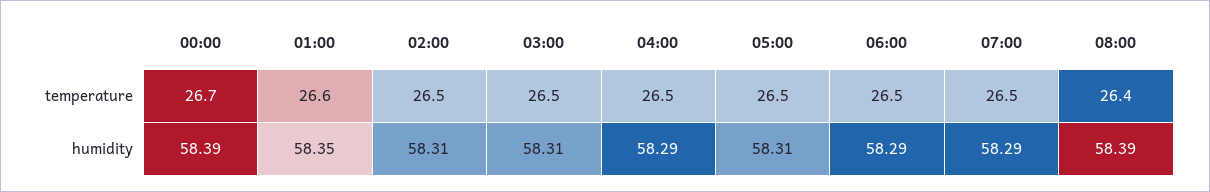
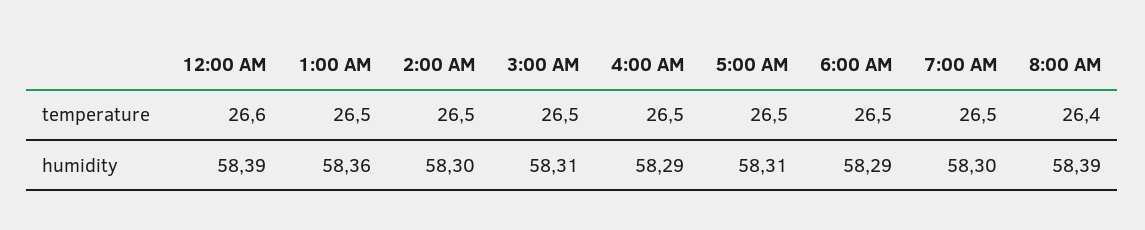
  {
    "00:00": {
-     "temperature": 26.7,
+     "temperature": 26.6,
      "humidity": 58.39
    },
    "01:00": {
-     "temperature": 26.6,
+     "temperature": 26.5,
-     "humidity": 58.35
+     "humidity": 58.36
    },
    "02:00": {
      "temperature": 26.5,
-     "humidity": 58.31
+     "humidity": 58.3
    },
    "03:00": {
      "temperature": 26.5,
      "humidity": 58.31
    },
    "04:00": {
      "temperature": 26.5,
      "humidity": 58.29
    },
    "05:00": {
      "temperature": 26.5,
      "humidity": 58.31
    },
    "06:00": {
      "temperature": 26.5,
      "humidity": 58.29
    },
    "07:00": {
      "temperature": 26.5,
-     "humidity": 58.29
+     "humidity": 58.3
    },
    "08:00": {
      "temperature": 26.4,
      "humidity": 58.39
    }
  }

